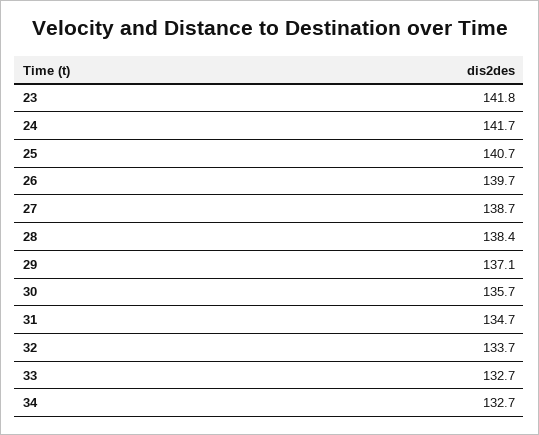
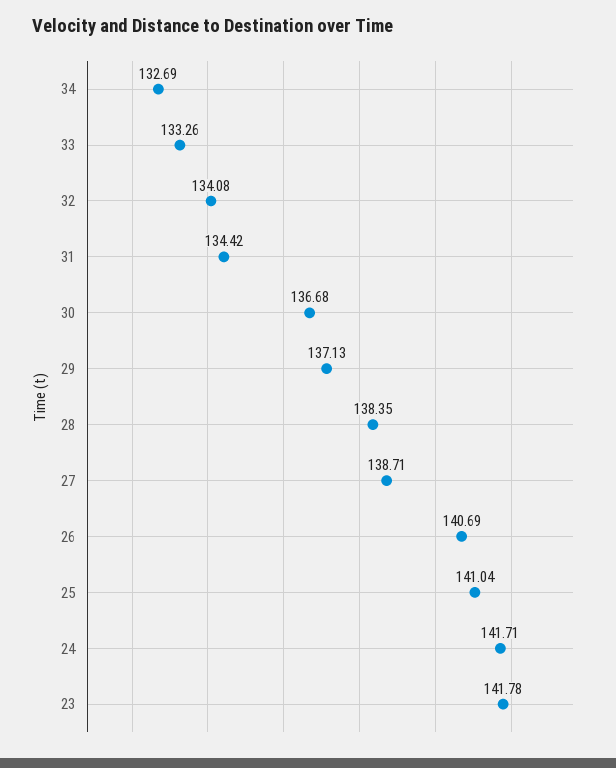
  {
    "23": 141.78,
    "24": 141.71,
-   "25": 140.7,
+   "25": 141.04,
-   "26": 139.7,
+   "26": 140.69,
    "27": 138.71,
    "28": 138.35,
    "29": 137.13,
-   "30": 135.7,
+   "30": 136.68,
-   "31": 134.7,
+   "31": 134.42,
-   "32": 133.7,
+   "32": 134.08,
-   "33": 132.7,
+   "33": 133.26,
    "34": 132.69
  }

